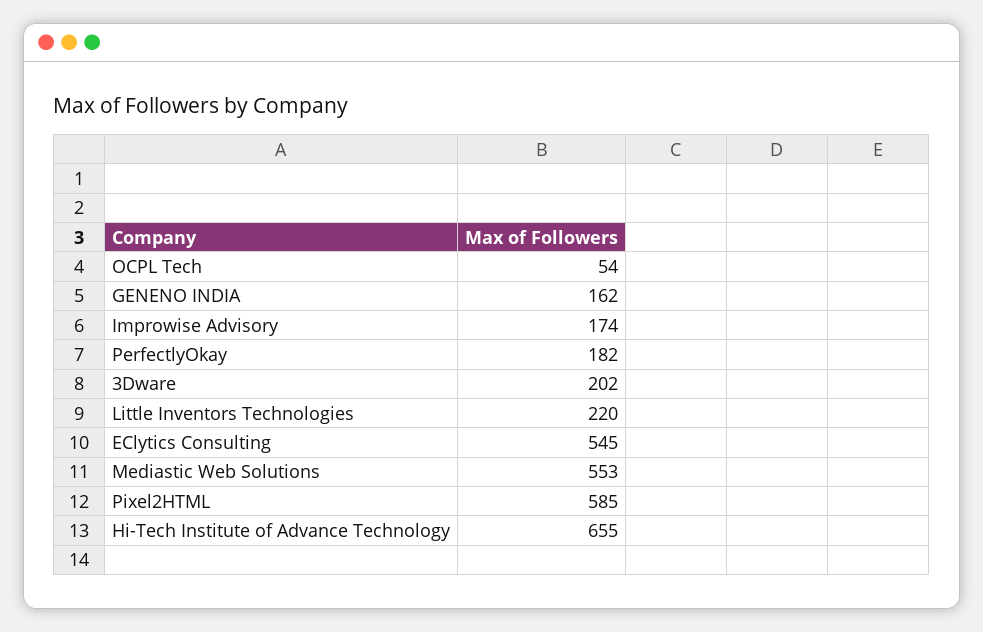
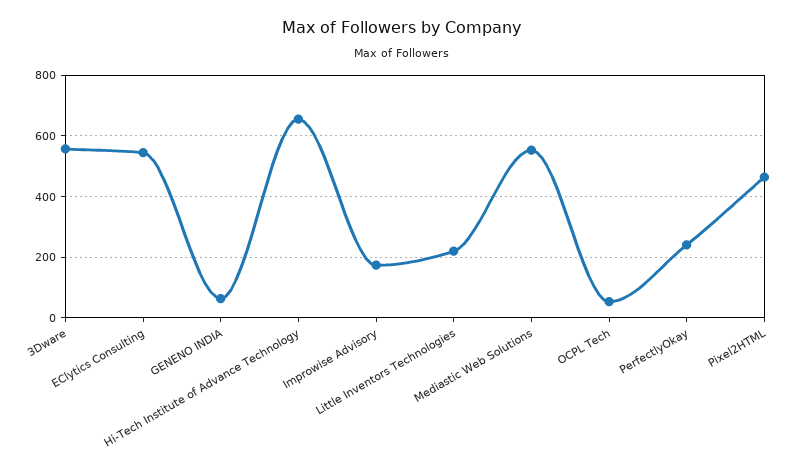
  {
    "OCPL Tech": 54,
-   "GENENO INDIA": 162,
+   "GENENO INDIA": 60,
    "Improwise Advisory": 174,
-   "PerfectlyOkay": 182,
+   "PerfectlyOkay": 240,
-   "3Dware": 202,
+   "3Dware": 560,
    "Little Inventors Technologies": 220,
    "EClytics Consulting": 545,
    "Mediastic Web Solutions": 553,
-   "Pixel2HTML": 585,
+   "Pixel2HTML": 460,
    "Hi-Tech Institute of Advance Technology": 655
  }

